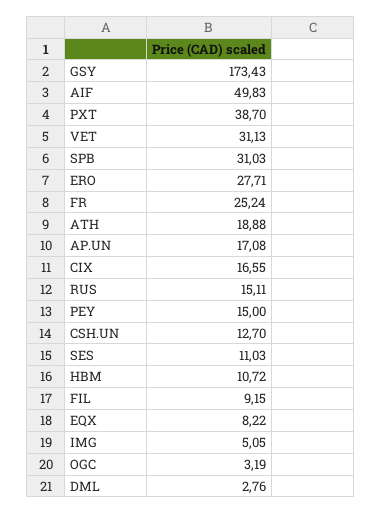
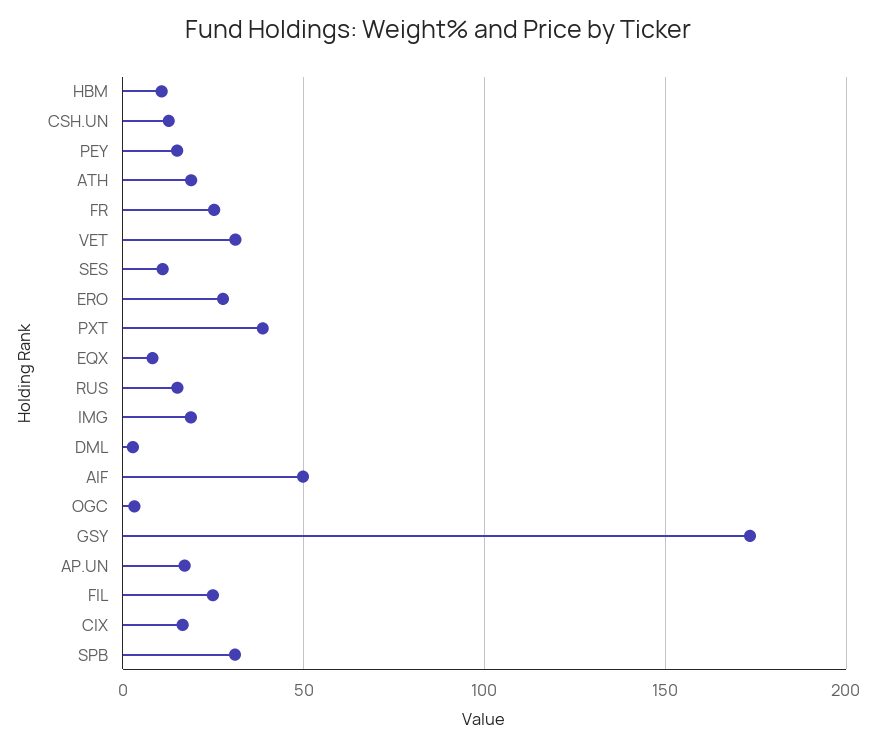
  {
    "GSY": 173.43,
    "AIF": 49.83,
    "PXT": 38.7,
    "VET": 31.13,
    "SPB": 31.03,
    "ERO": 27.71,
    "FR": 25.24,
    "ATH": 18.88,
    "AP.UN": 17.08,
    "CIX": 16.55,
    "RUS": 15.11,
    "PEY": 15,
    "CSH.UN": 12.7,
    "SES": 11.03,
    "HBM": 10.72,
-   "FIL": 9.15,
+   "FIL": 25,
    "EQX": 8.22,
-   "IMG": 5.05,
+   "IMG": 20,
    "OGC": 3.19,
    "DML": 2.76
  }

